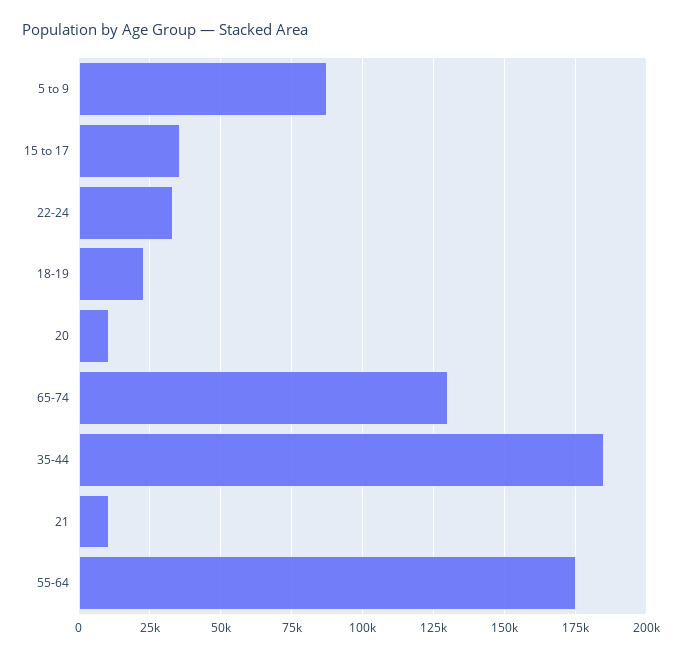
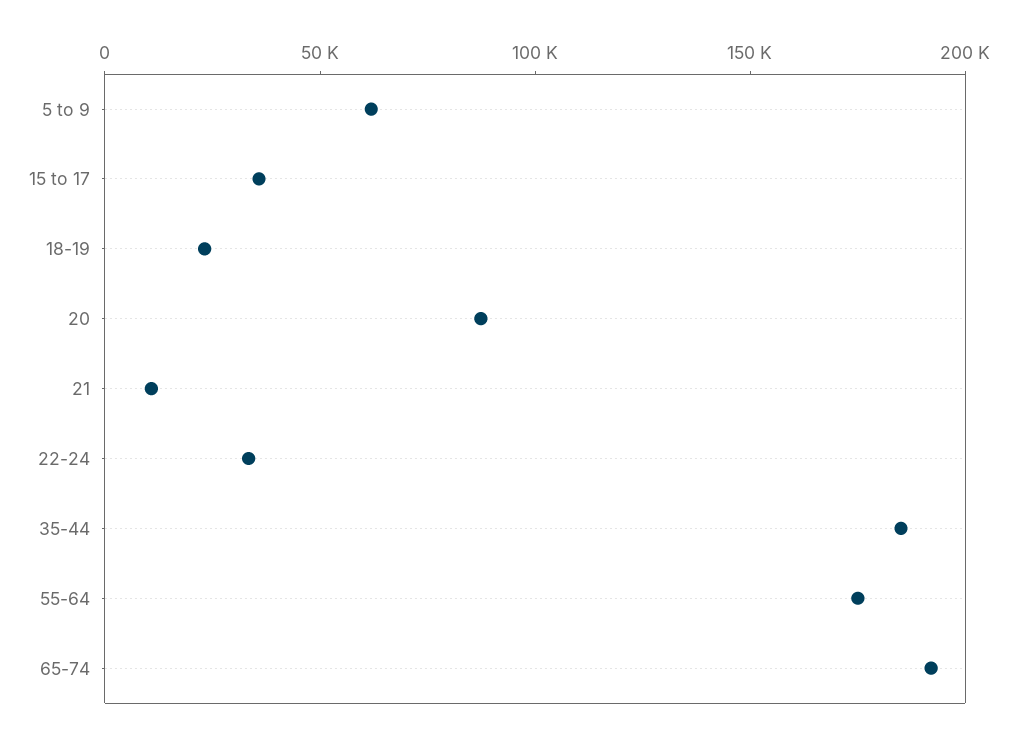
  {
-   "5 to 9": 87500,
+   "5 to 9": 60000,
    "15 to 17": 35000,
    "22-24": 32500,
    "18-19": 22500,
-   "20": 10000,
+   "20": 90000,
-   "65-74": 130000,
+   "65-74": 190000,
    "35-44": 185000,
    "21": 10000,
    "55-64": 175000
  }

